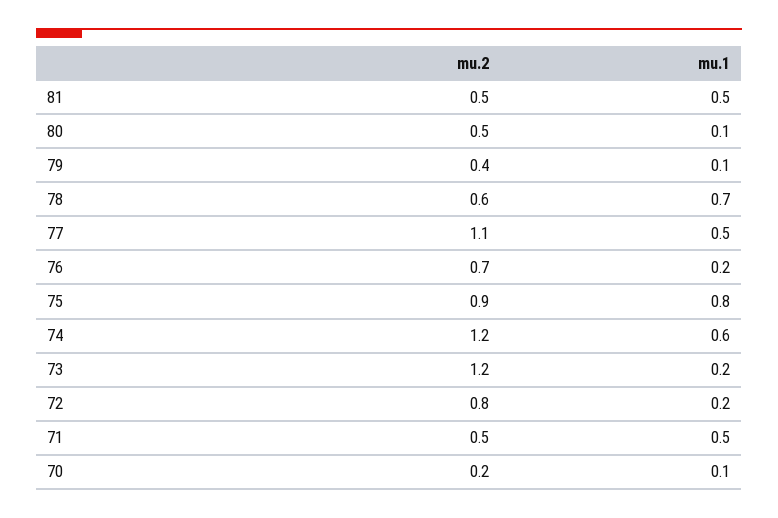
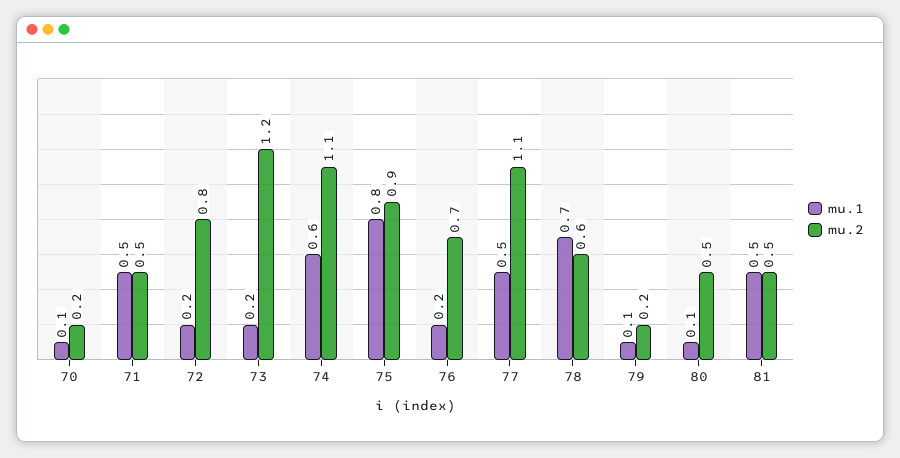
  {
    "mu.2": {
      "81": 0.5,
      "80": 0.5,
-     "79": 0.4,
+     "79": 0.2,
      "78": 0.6,
      "77": 1.1,
      "76": 0.7,
      "75": 0.9,
-     "74": 1.2,
+     "74": 1.1,
      "73": 1.2,
      "72": 0.8,
      "71": 0.5,
      "70": 0.2
    },
    "mu.1": {
      "81": 0.5,
      "80": 0.1,
      "79": 0.1,
      "78": 0.7,
      "77": 0.5,
      "76": 0.2,
      "75": 0.8,
      "74": 0.6,
      "73": 0.2,
      "72": 0.2,
      "71": 0.5,
      "70": 0.1
    }
  }

